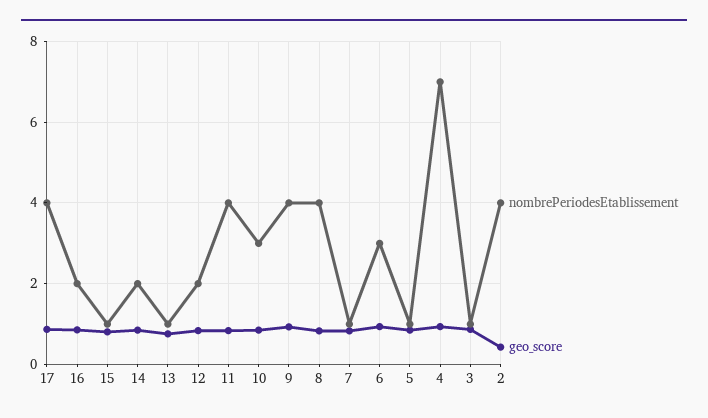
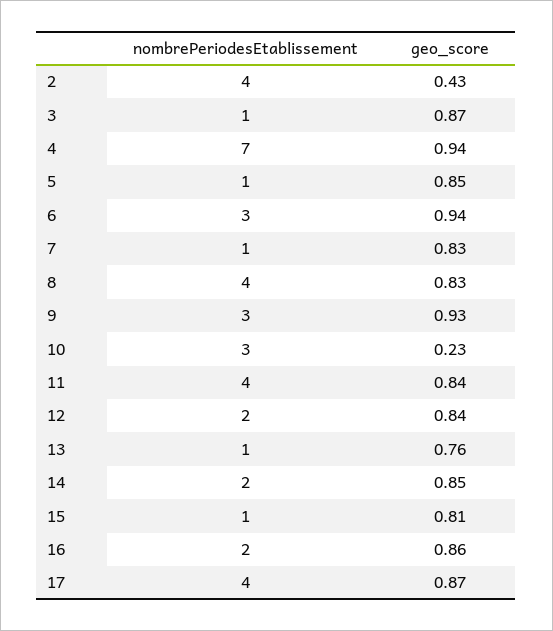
  {
    "nombrePeriodesEtablissement": {
      "17": 4,
      "16": 2,
      "15": 1,
      "14": 2,
      "13": 1,
      "12": 2,
      "11": 4,
      "10": 3,
-     "9": 4,
+     "9": 3,
      "8": 4,
      "7": 1,
      "6": 3,
      "5": 1,
      "4": 7,
      "3": 1,
      "2": 4
    },
    "geo_score": {
      "17": 0.87,
      "16": 0.86,
      "15": 0.81,
      "14": 0.85,
      "13": 0.76,
      "12": 0.84,
      "11": 0.84,
-     "10": 0.8,
+     "10": 0.23,
      "9": 0.93,
      "8": 0.83,
      "7": 0.83,
      "6": 0.94,
      "5": 0.85,
      "4": 0.94,
      "3": 0.87,
      "2": 0.43
    }
  }

